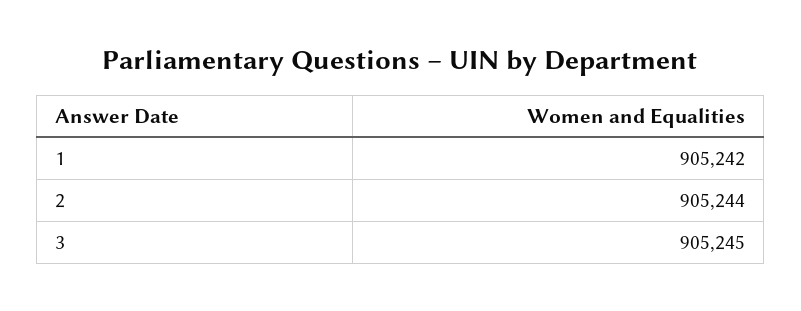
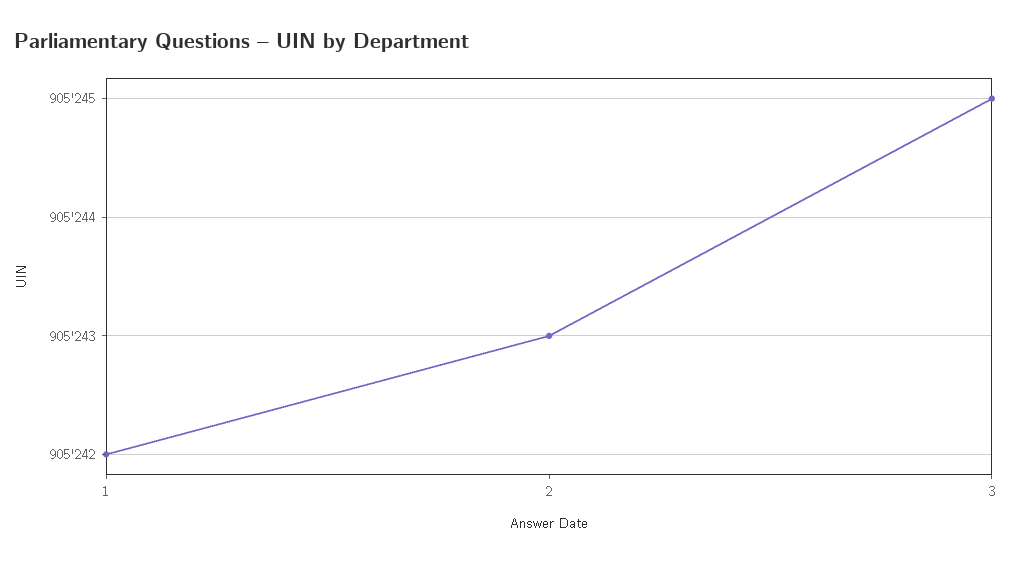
  {
    "1": 905242,
-   "2": 905244,
+   "2": 905243,
    "3": 905245
  }

